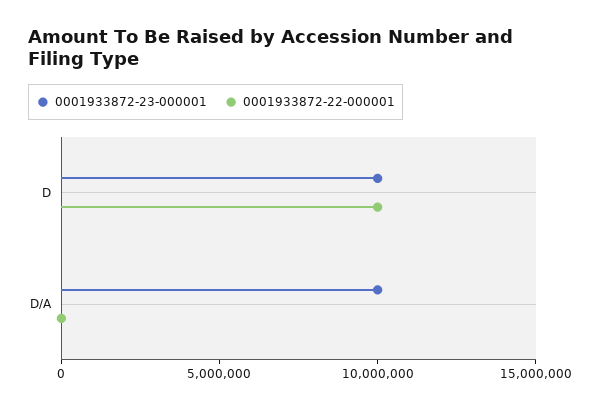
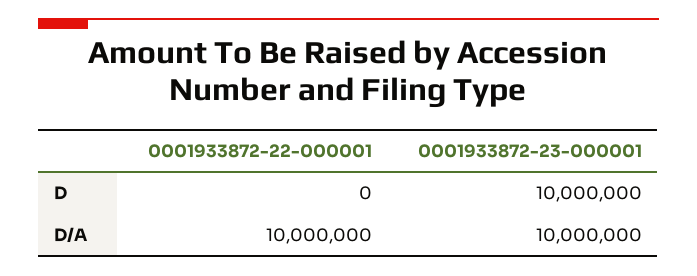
  {
    "0001933872-23-000001": {
      "D": 10000000,
      "D/A": 10000000
    },
    "0001933872-22-000001": {
-     "D": 10000000,
+     "D": 0,
-     "D/A": 0
+     "D/A": 10000000
    }
  }

